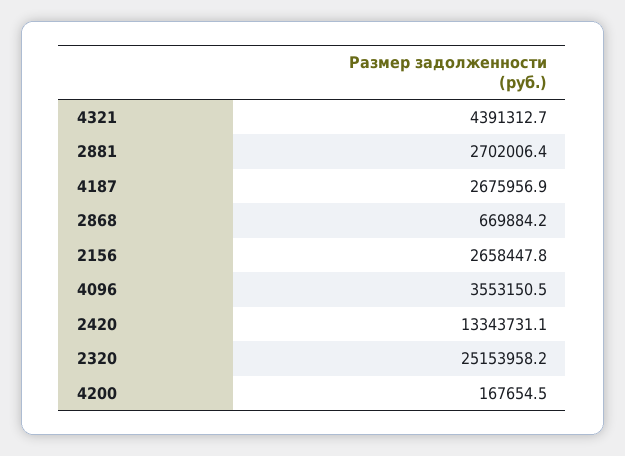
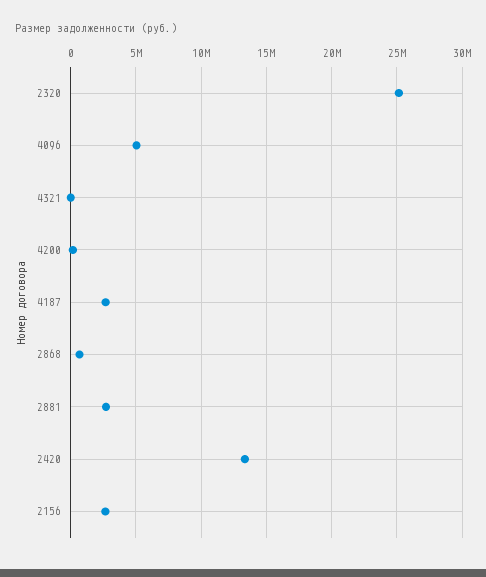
  {
-   "4321": 4391312.7,
+   "4321": 0,
    "2881": 2702006.4,
    "4187": 2675956.9,
    "2868": 669884.2,
    "2156": 2658447.8,
-   "4096": 3553150.5,
+   "4096": 5000000,
    "2420": 13343731.1,
    "2320": 25153958.2,
    "4200": 167654.5
  }

